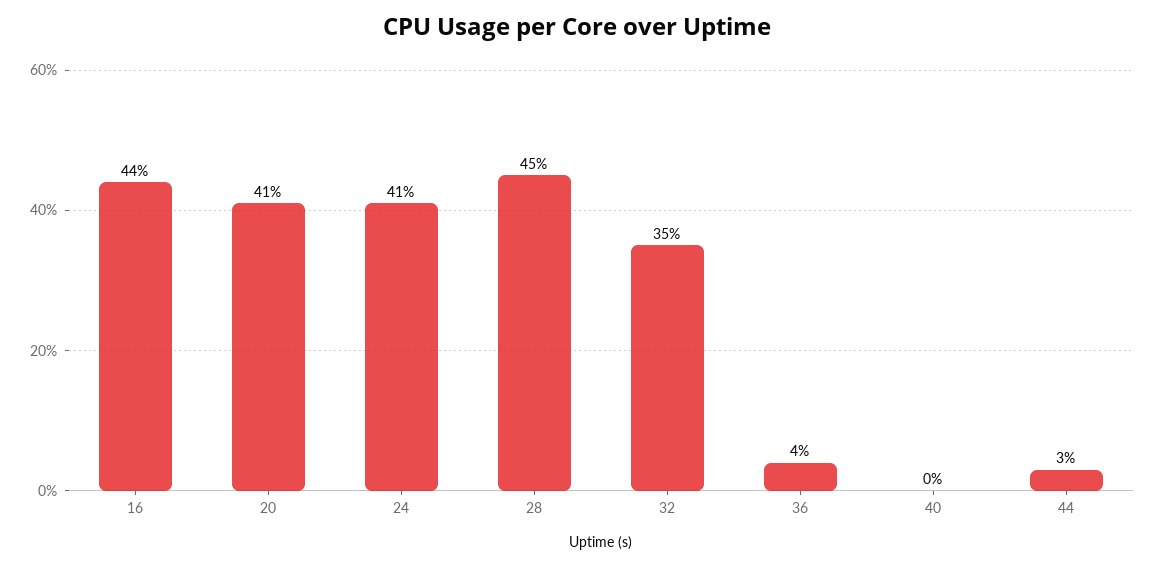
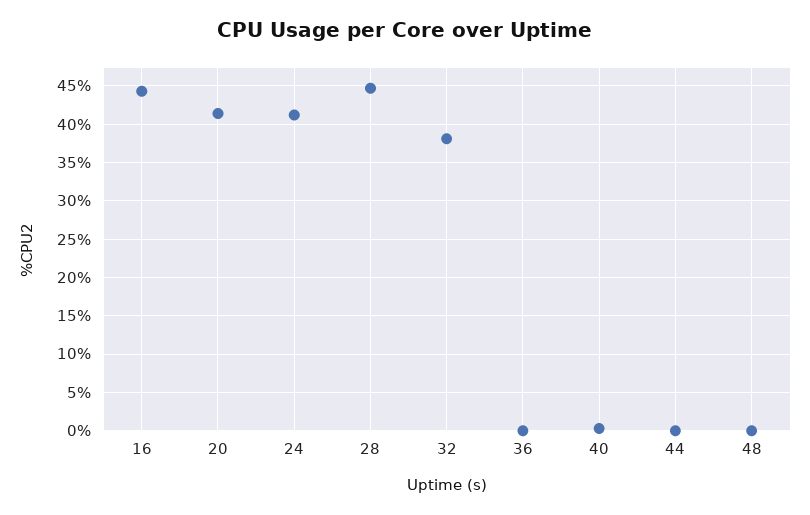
  {
    "16": 44,
    "20": 41,
    "24": 41,
    "28": 45,
-   "32": 35,
+   "32": 38,
-   "36": 4,
+   "36": 0,
    "40": 0,
-   "44": 3
+   "44": 0,
+   "48": 0
  }

